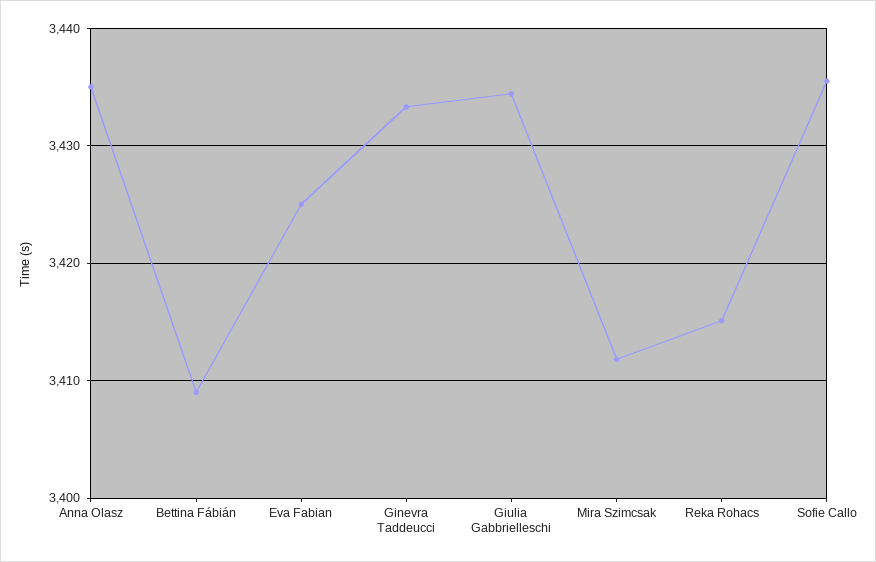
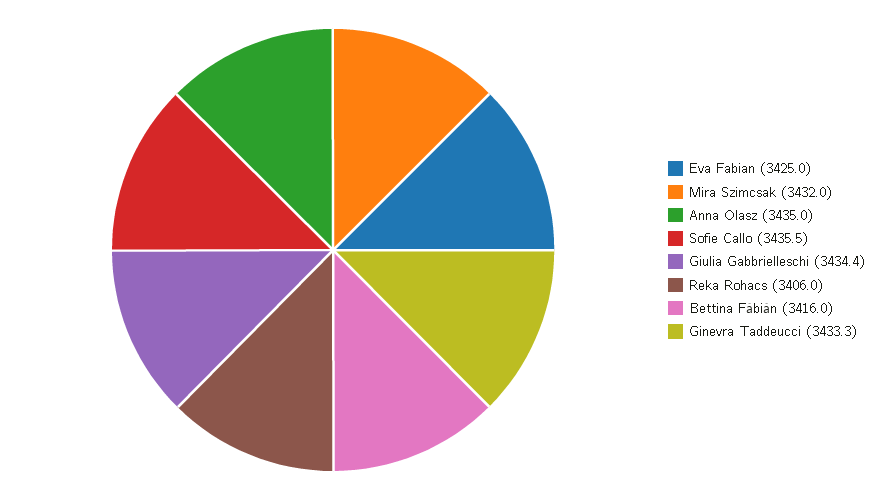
  {
    "Anna Olasz": 3435,
-   "Bettina Fábián": 3409,
+   "Bettina Fábián": 3416,
    "Eva Fabian": 3425,
    "Ginevra Taddeucci": 3433.3,
    "Giulia Gabbrielleschi": 3434.4,
-   "Mira Szimcsak": 3412,
+   "Mira Szimcsak": 3432,
-   "Reka Rohacs": 3415,
+   "Reka Rohacs": 3406,
    "Sofie Callo": 3435.5
  }

